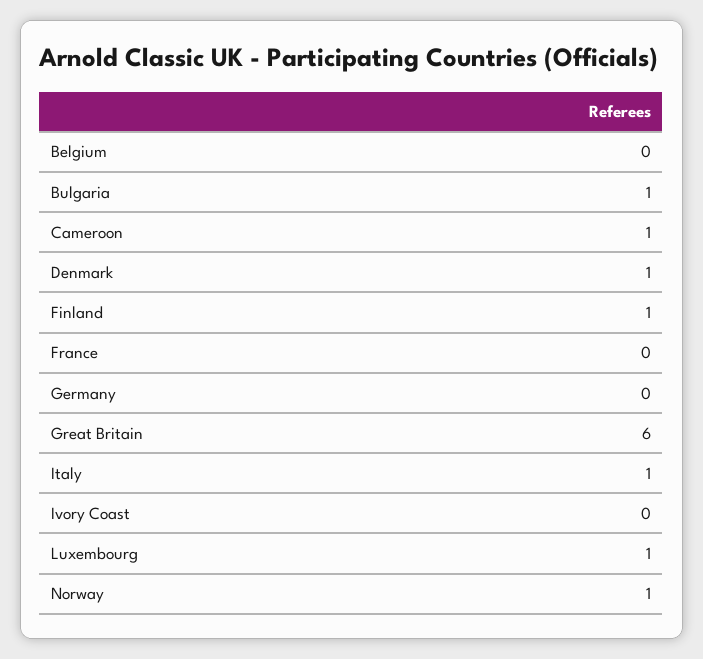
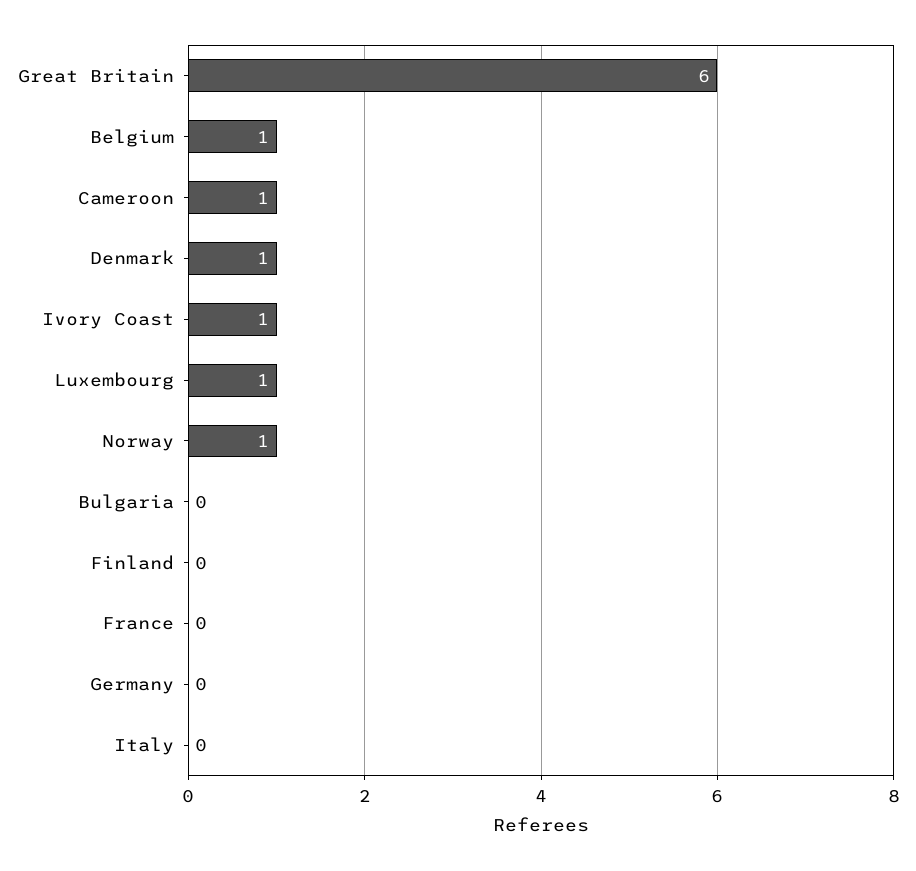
  {
-   "Belgium": 0,
+   "Belgium": 1,
-   "Bulgaria": 1,
+   "Bulgaria": 0,
    "Cameroon": 1,
    "Denmark": 1,
-   "Finland": 1,
+   "Finland": 0,
    "France": 0,
    "Germany": 0,
    "Great Britain": 6,
-   "Italy": 1,
+   "Italy": 0,
-   "Ivory Coast": 0,
+   "Ivory Coast": 1,
    "Luxembourg": 1,
    "Norway": 1
  }

